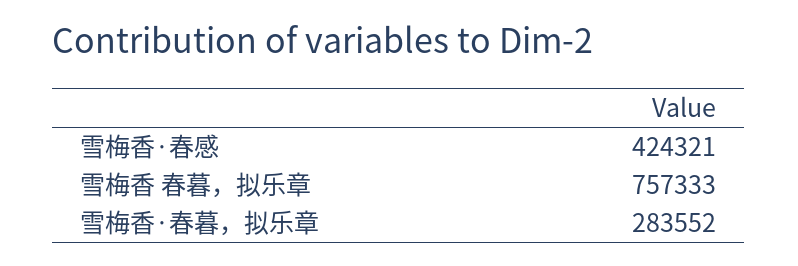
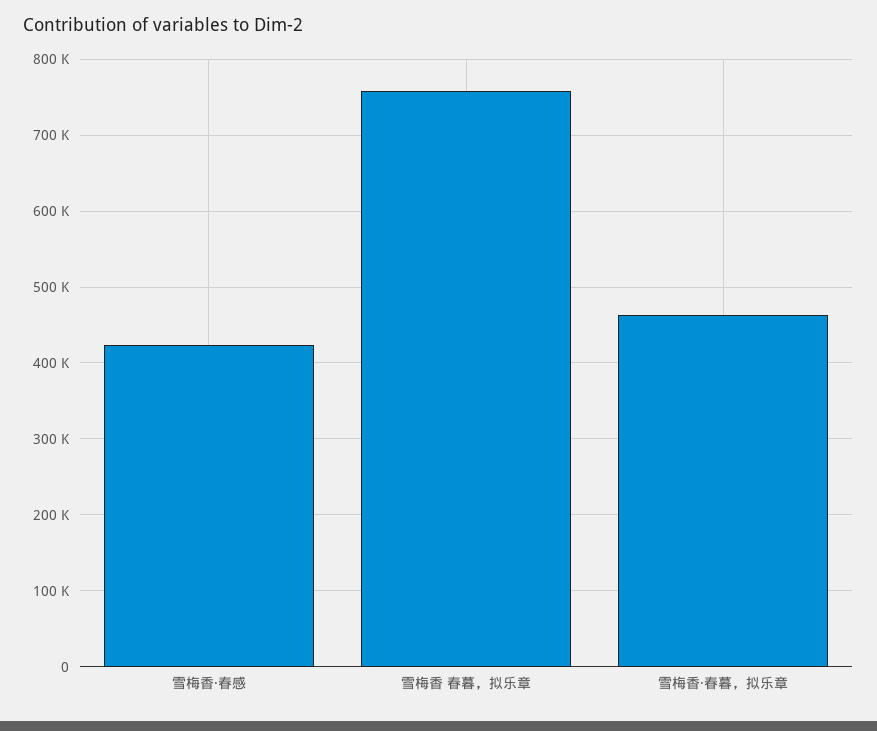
  {
    "雪梅香·春感": 424321,
    "雪梅香 春暮，拟乐章": 757333,
-   "雪梅香·春暮，拟乐章": 283552
+   "雪梅香·春暮，拟乐章": 460000
  }

